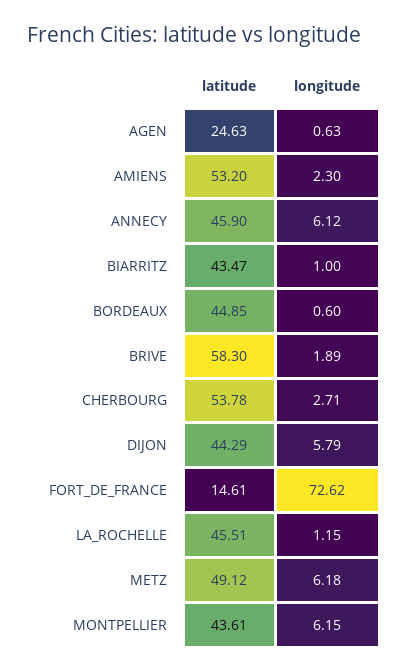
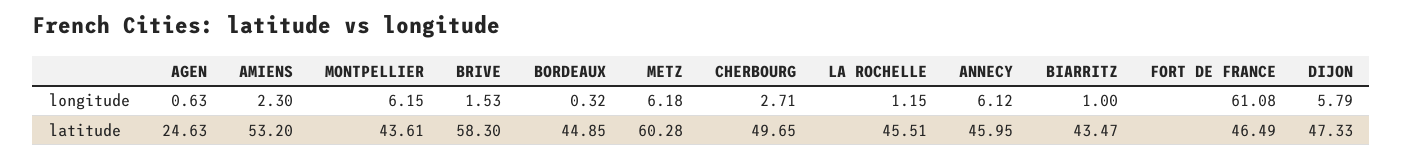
  {
    "latitude": {
      "AGEN": 24.63,
      "AMIENS": 53.2,
-     "ANNECY": 45.9,
+     "ANNECY": 45.95,
      "BIARRITZ": 43.47,
      "BORDEAUX": 44.85,
      "BRIVE": 58.3,
-     "CHERBOURG": 53.78,
+     "CHERBOURG": 49.65,
-     "DIJON": 44.29,
+     "DIJON": 47.33,
-     "FORT_DE_FRANCE": 14.61,
+     "FORT_DE_FRANCE": 46.49,
      "LA_ROCHELLE": 45.51,
-     "METZ": 49.12,
+     "METZ": 60.28,
      "MONTPELLIER": 43.61
    },
    "longitude": {
      "AGEN": 0.63,
      "AMIENS": 2.3,
      "ANNECY": 6.12,
      "BIARRITZ": 1,
-     "BORDEAUX": 0.6,
+     "BORDEAUX": 0.32,
-     "BRIVE": 1.89,
+     "BRIVE": 1.53,
      "CHERBOURG": 2.71,
      "DIJON": 5.79,
-     "FORT_DE_FRANCE": 72.62,
+     "FORT_DE_FRANCE": 61.08,
      "LA_ROCHELLE": 1.15,
      "METZ": 6.18,
      "MONTPELLIER": 6.15
    }
  }

